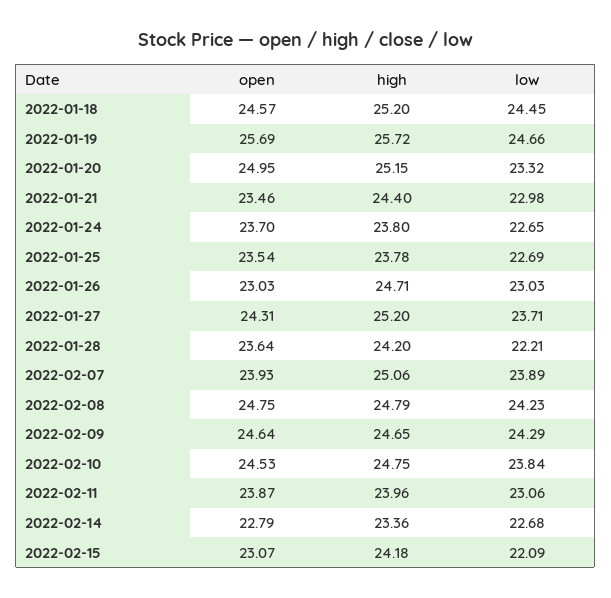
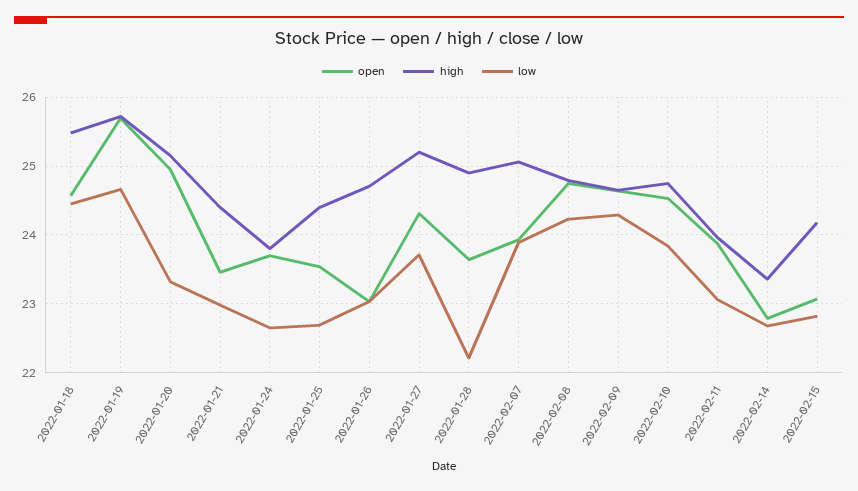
  {
    "open": {
      "2022-01-18": 24.57,
      "2022-01-19": 25.69,
      "2022-01-20": 24.95,
      "2022-01-21": 23.46,
      "2022-01-24": 23.7,
      "2022-01-25": 23.54,
      "2022-01-26": 23.03,
      "2022-01-27": 24.31,
      "2022-01-28": 23.64,
      "2022-02-07": 23.93,
      "2022-02-08": 24.75,
      "2022-02-09": 24.64,
      "2022-02-10": 24.53,
      "2022-02-11": 23.87,
      "2022-02-14": 22.79,
      "2022-02-15": 23.07
    },
    "high": {
-     "2022-01-18": 25.2,
+     "2022-01-18": 25.5,
      "2022-01-19": 25.72,
      "2022-01-20": 25.15,
      "2022-01-21": 24.4,
      "2022-01-24": 23.8,
-     "2022-01-25": 23.78,
+     "2022-01-25": 24.4,
      "2022-01-26": 24.71,
      "2022-01-27": 25.2,
-     "2022-01-28": 24.2,
+     "2022-01-28": 24.9,
      "2022-02-07": 25.06,
      "2022-02-08": 24.79,
      "2022-02-09": 24.65,
      "2022-02-10": 24.75,
      "2022-02-11": 23.96,
      "2022-02-14": 23.36,
      "2022-02-15": 24.18
    },
    "low": {
      "2022-01-18": 24.45,
      "2022-01-19": 24.66,
      "2022-01-20": 23.32,
      "2022-01-21": 22.98,
      "2022-01-24": 22.65,
      "2022-01-25": 22.69,
      "2022-01-26": 23.03,
      "2022-01-27": 23.71,
      "2022-01-28": 22.21,
      "2022-02-07": 23.89,
      "2022-02-08": 24.23,
      "2022-02-09": 24.29,
      "2022-02-10": 23.84,
      "2022-02-11": 23.06,
      "2022-02-14": 22.68,
-     "2022-02-15": 22.09
+     "2022-02-15": 22.8
    }
  }

